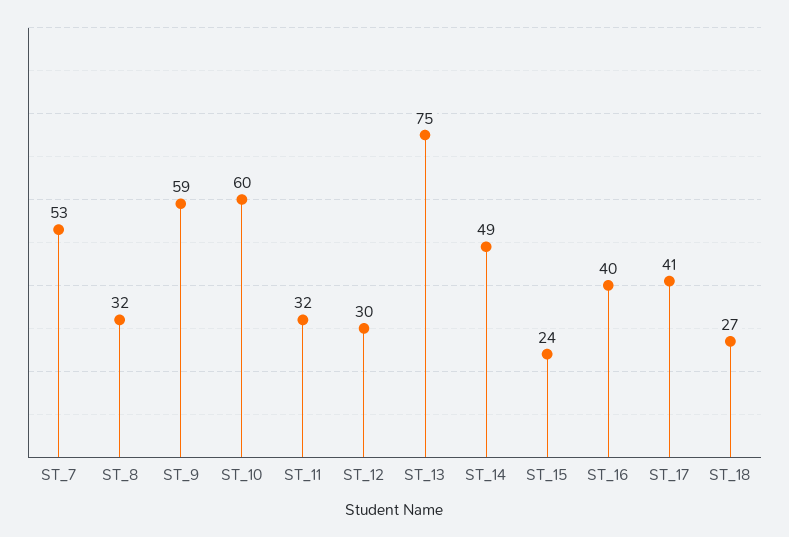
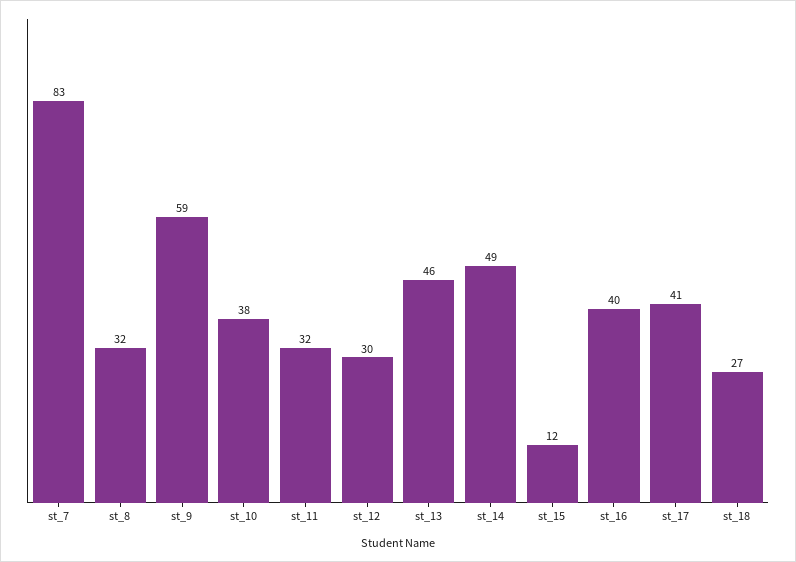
  {
-   "ST_7": 53,
+   "ST_7": 83,
    "ST_8": 32,
    "ST_9": 59,
-   "ST_10": 60,
+   "ST_10": 38,
    "ST_11": 32,
    "ST_12": 30,
-   "ST_13": 75,
+   "ST_13": 46,
    "ST_14": 49,
-   "ST_15": 24,
+   "ST_15": 12,
    "ST_16": 40,
    "ST_17": 41,
    "ST_18": 27
  }

